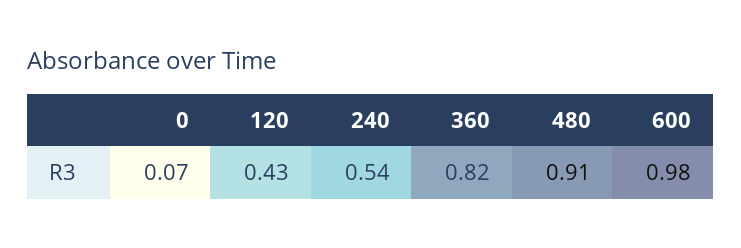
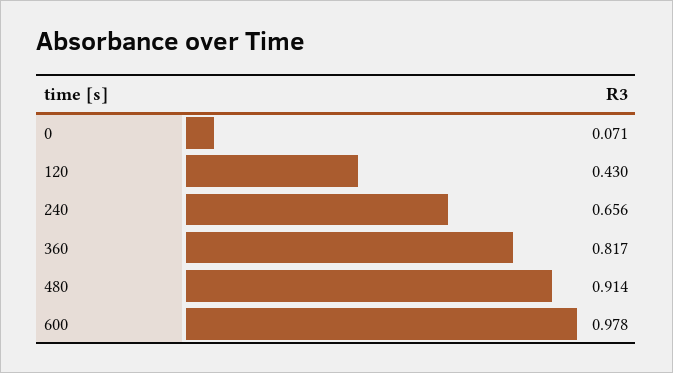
  {
    "0": 0.071,
    "120": 0.43,
-   "240": 0.54,
+   "240": 0.656,
    "360": 0.817,
    "480": 0.914,
    "600": 0.978
  }

